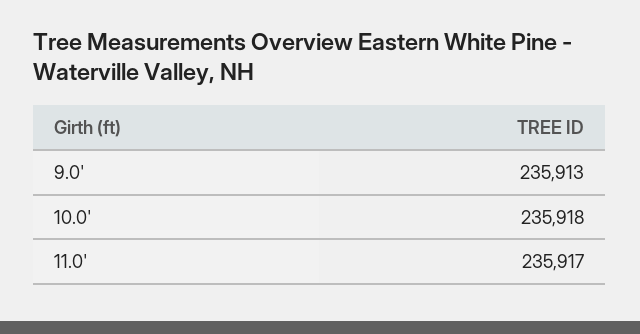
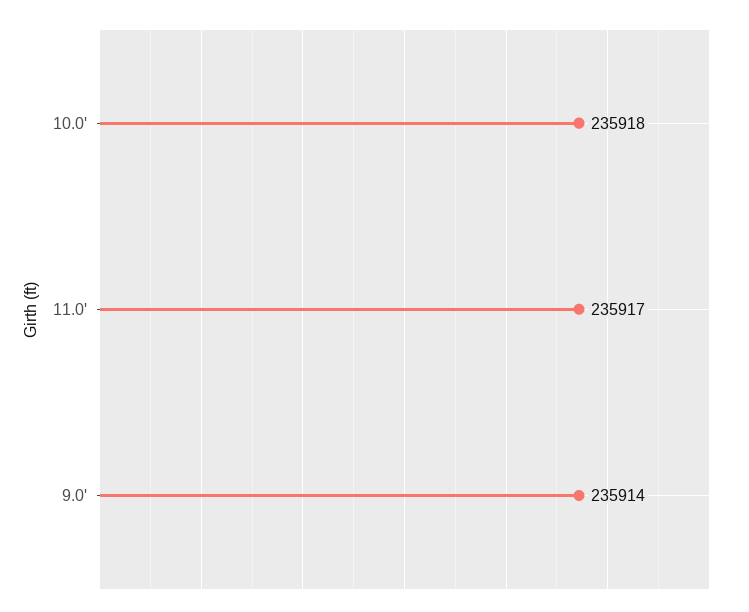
  {
-   "9.0'": 235913,
+   "9.0'": 235914,
    "10.0'": 235918,
    "11.0'": 235917
  }

